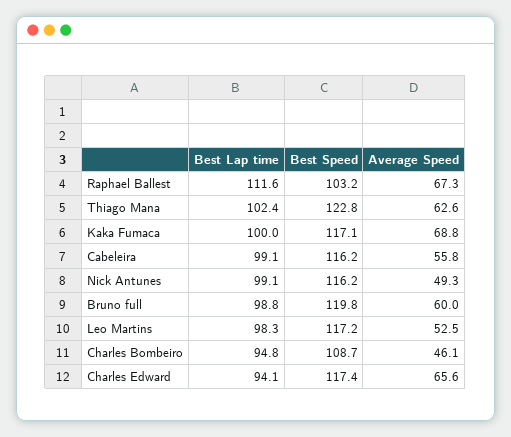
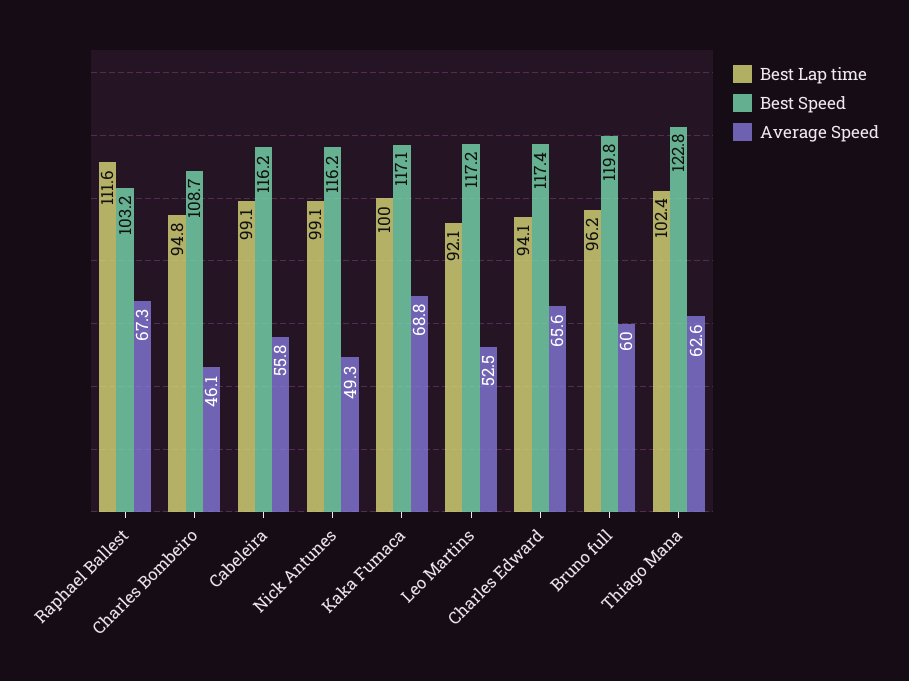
  {
    "Best Lap time": {
      "Raphael Ballest": 111.6,
      "Thiago Mana": 102.4,
      "Kaka Fumaca": 100,
      "Cabeleira": 99.1,
      "Nick Antunes": 99.1,
-     "Bruno full": 98.8,
+     "Bruno full": 96.2,
-     "Leo Martins": 98.3,
+     "Leo Martins": 92.1,
      "Charles Bombeiro": 94.8,
      "Charles Edward": 94.1
    },
    "Best Speed": {
      "Raphael Ballest": 103.2,
      "Thiago Mana": 122.8,
      "Kaka Fumaca": 117.1,
      "Cabeleira": 116.2,
      "Nick Antunes": 116.2,
      "Bruno full": 119.8,
      "Leo Martins": 117.2,
      "Charles Bombeiro": 108.7,
      "Charles Edward": 117.4
    },
    "Average Speed": {
      "Raphael Ballest": 67.3,
      "Thiago Mana": 62.6,
      "Kaka Fumaca": 68.8,
      "Cabeleira": 55.8,
      "Nick Antunes": 49.3,
      "Bruno full": 60,
      "Leo Martins": 52.5,
      "Charles Bombeiro": 46.1,
      "Charles Edward": 65.6
    }
  }

